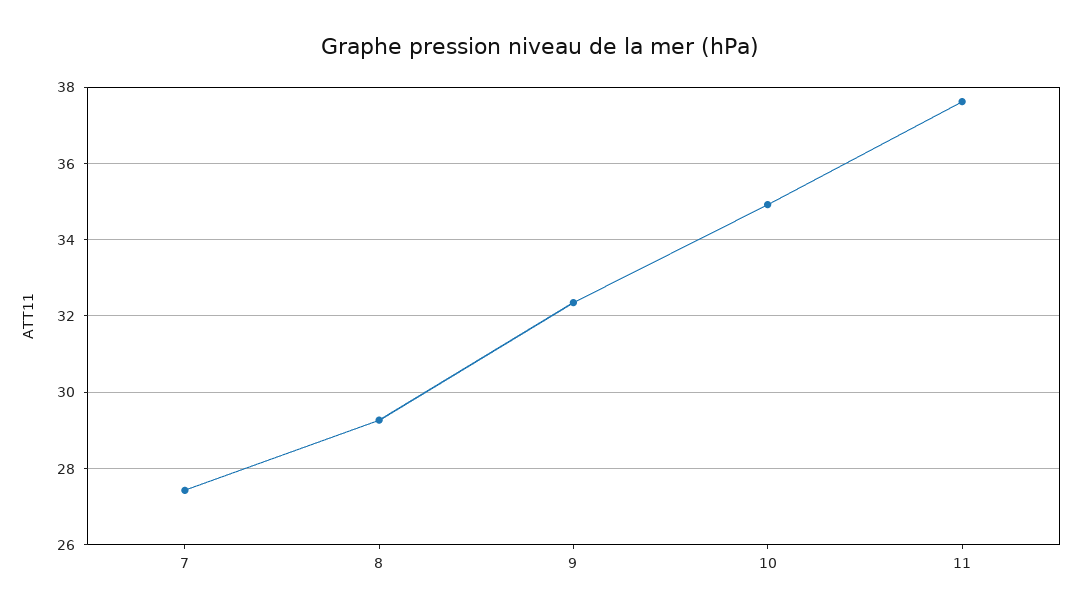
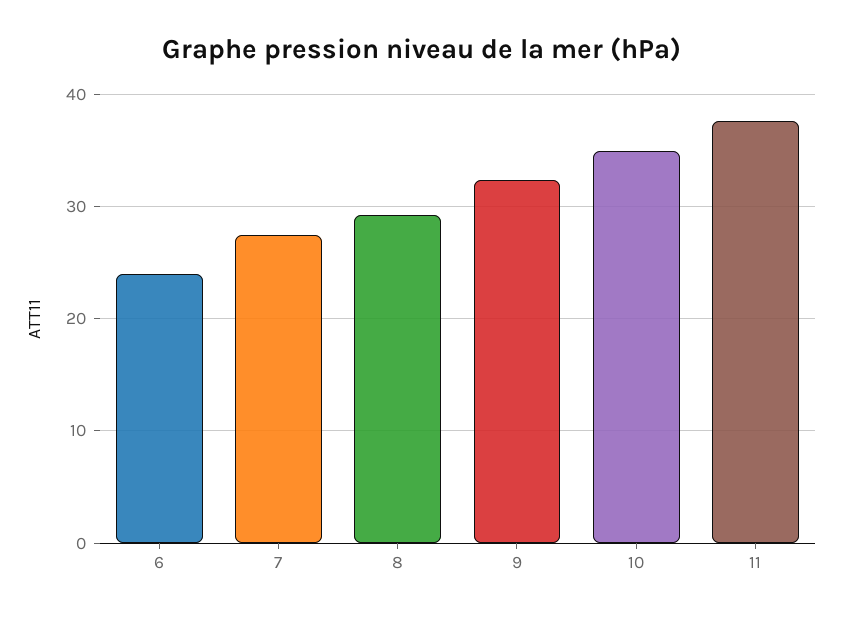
  {
    "7": 27.4,
    "8": 29.2,
    "9": 32.4,
    "10": 35,
-   "11": 37.6
+   "11": 37.6,
+   "6": 24
  }

